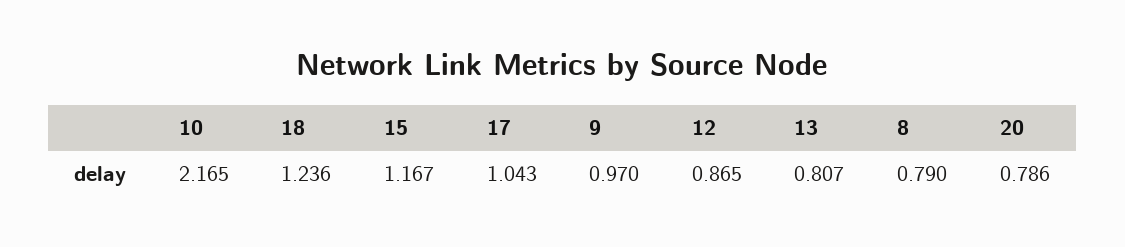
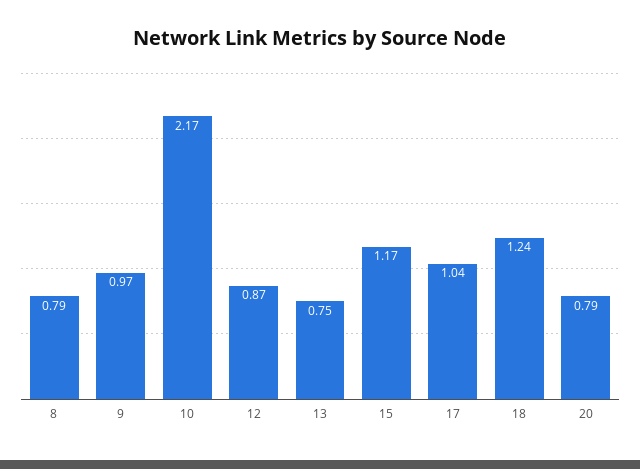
  {
    "10": 2.165,
    "18": 1.236,
    "15": 1.167,
    "17": 1.043,
    "9": 0.97,
    "12": 0.865,
-   "13": 0.807,
+   "13": 0.75,
    "8": 0.79,
    "20": 0.786
  }

